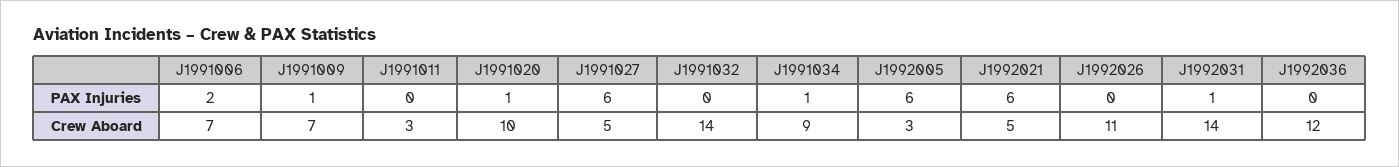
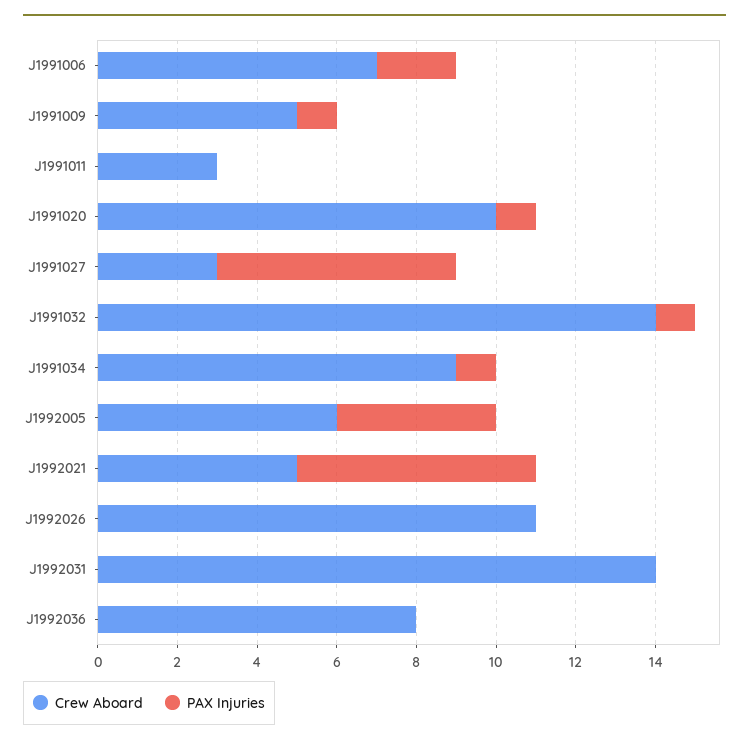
  {
    "PAX Injuries": {
      "J1991006": 2,
      "J1991009": 1,
      "J1991011": 0,
      "J1991020": 1,
      "J1991027": 6,
-     "J1991032": 0,
+     "J1991032": 1,
      "J1991034": 1,
-     "J1992005": 6,
+     "J1992005": 4,
      "J1992021": 6,
      "J1992026": 0,
-     "J1992031": 1,
+     "J1992031": 0,
      "J1992036": 0
    },
    "Crew Aboard": {
      "J1991006": 7,
-     "J1991009": 7,
+     "J1991009": 5,
      "J1991011": 3,
      "J1991020": 10,
-     "J1991027": 5,
+     "J1991027": 3,
      "J1991032": 14,
      "J1991034": 9,
-     "J1992005": 3,
+     "J1992005": 6,
      "J1992021": 5,
      "J1992026": 11,
      "J1992031": 14,
-     "J1992036": 12
+     "J1992036": 8
    }
  }

